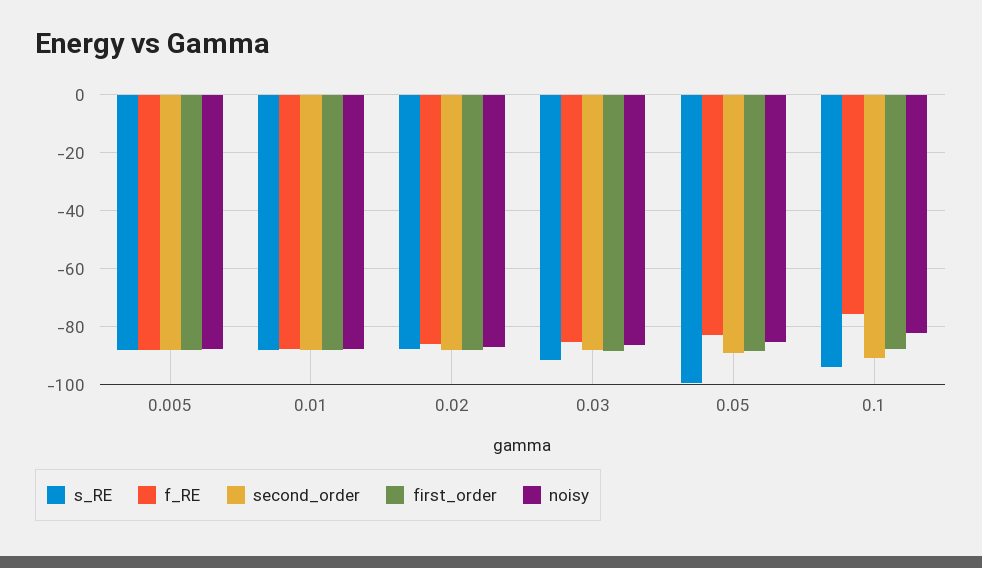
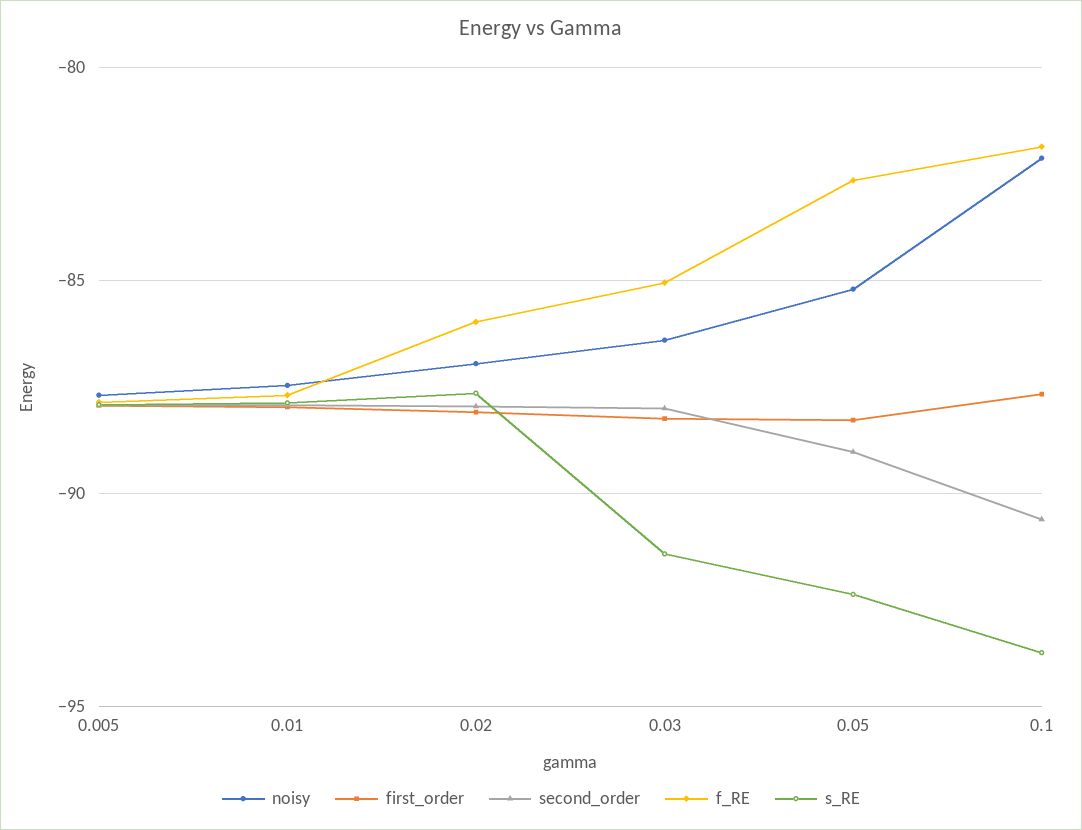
  {
    "s_RE": {
      "0.005": -88,
      "0.01": -88,
      "0.02": -87.5,
      "0.03": -91.5,
-     "0.05": -100,
+     "0.05": -92.5,
      "0.1": -93.5
    },
    "f_RE": {
      "0.005": -88,
      "0.01": -87.5,
      "0.02": -86,
      "0.03": -85,
      "0.05": -82.5,
-     "0.1": -75
+     "0.1": -82
    },
    "second_order": {
      "0.005": -88,
      "0.01": -88,
      "0.02": -88,
      "0.03": -88,
      "0.05": -89,
      "0.1": -90.5
    },
    "first_order": {
      "0.005": -88,
      "0.01": -88,
      "0.02": -88,
      "0.03": -88,
      "0.05": -88.5,
      "0.1": -87.5
    },
    "noisy": {
      "0.005": -87.5,
      "0.01": -87.5,
      "0.02": -87,
      "0.03": -86.5,
      "0.05": -85,
      "0.1": -82
    }
  }

